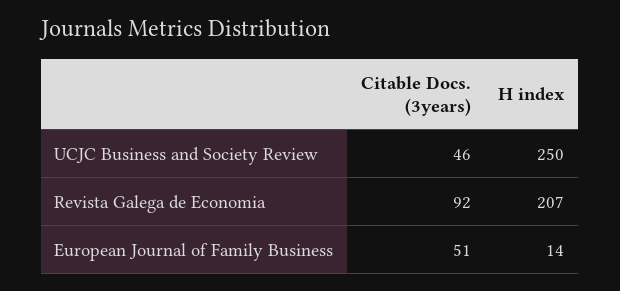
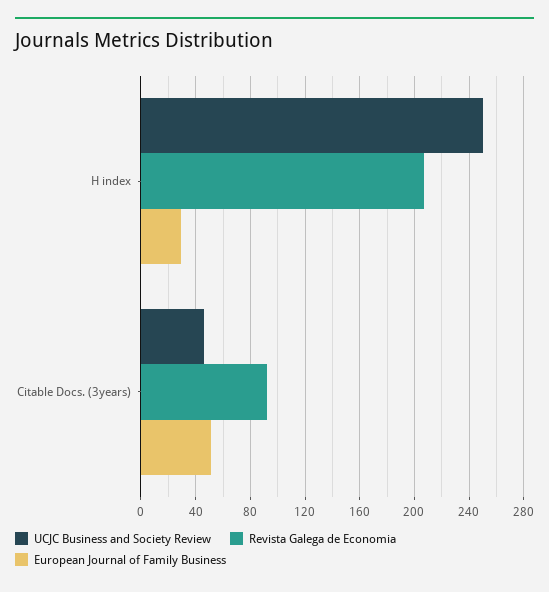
  {
    "UCJC Business and Society Review": {
      "Citable Docs. (3years)": 46,
      "H index": 250
    },
    "Revista Galega de Economia": {
      "Citable Docs. (3years)": 92,
      "H index": 207
    },
    "European Journal of Family Business": {
      "Citable Docs. (3years)": 51,
-     "H index": 14
+     "H index": 30
    }
  }

